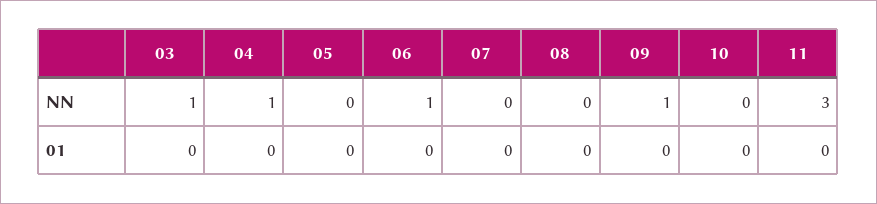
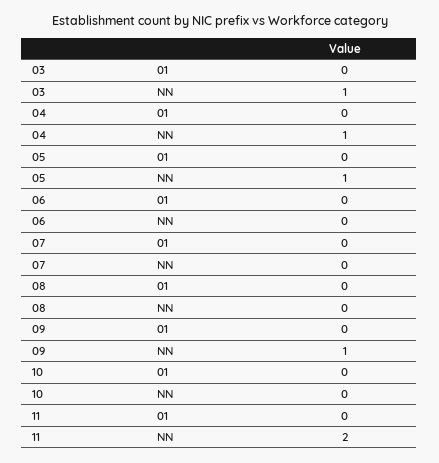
  {
    "03": {
      "NN": 1,
      "01": 0
    },
    "04": {
      "NN": 1,
      "01": 0
    },
    "05": {
-     "NN": 0,
+     "NN": 1,
      "01": 0
    },
    "06": {
-     "NN": 1,
+     "NN": 0,
      "01": 0
    },
    "07": {
      "NN": 0,
      "01": 0
    },
    "08": {
      "NN": 0,
      "01": 0
    },
    "09": {
      "NN": 1,
      "01": 0
    },
    "10": {
      "NN": 0,
      "01": 0
    },
    "11": {
-     "NN": 3,
+     "NN": 2,
      "01": 0
    }
  }

